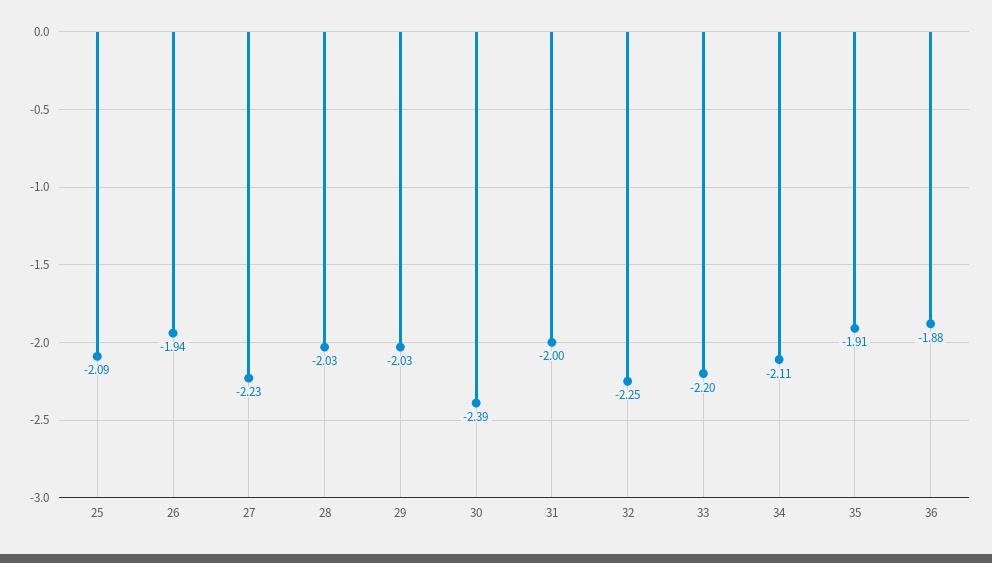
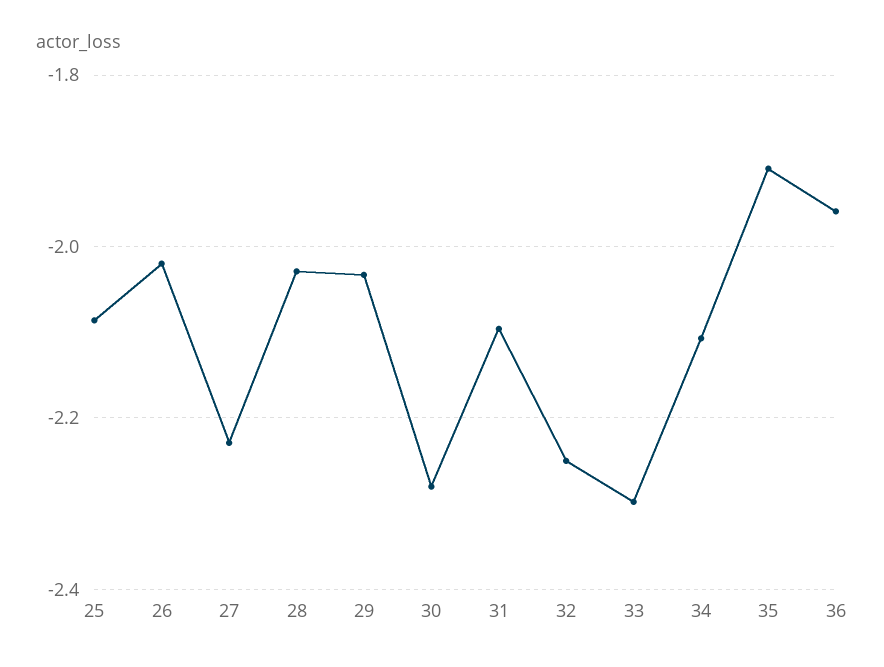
  {
    "25": -2.09,
-   "26": -1.94,
+   "26": -2.02,
    "27": -2.23,
    "28": -2.03,
    "29": -2.03,
-   "30": -2.39,
+   "30": -2.28,
-   "31": -2,
+   "31": -2.1,
    "32": -2.25,
-   "33": -2.2,
+   "33": -2.3,
    "34": -2.11,
    "35": -1.91,
-   "36": -1.88
+   "36": -1.96
  }

